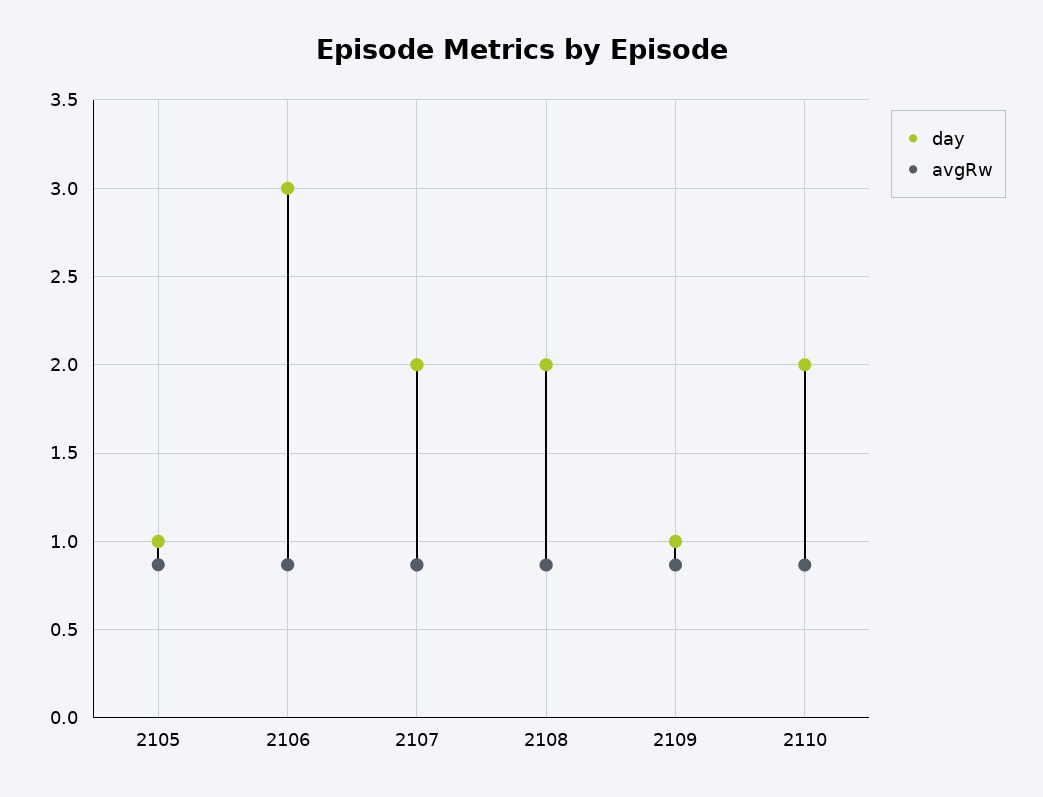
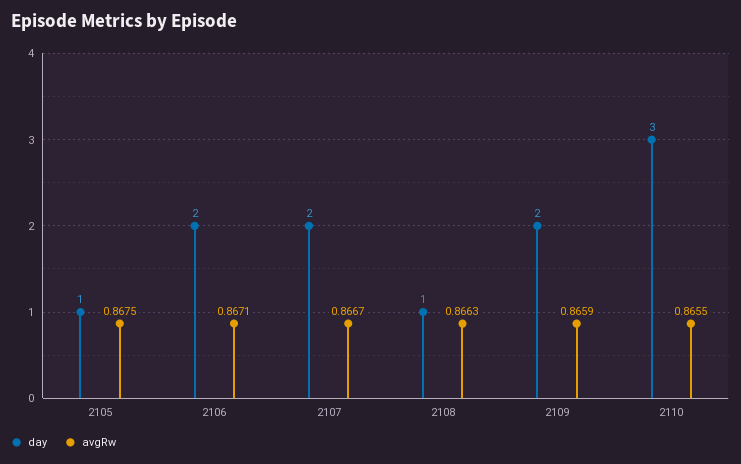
  {
    "day": {
      "2105": 1,
-     "2106": 3,
+     "2106": 2,
      "2107": 2,
-     "2108": 2,
+     "2108": 1,
-     "2109": 1,
+     "2109": 2,
-     "2110": 2
+     "2110": 3
    },
    "avgRw": {
      "2105": 0.8675,
      "2106": 0.8671,
      "2107": 0.8667,
      "2108": 0.8663,
      "2109": 0.8659,
      "2110": 0.8655
    }
  }

